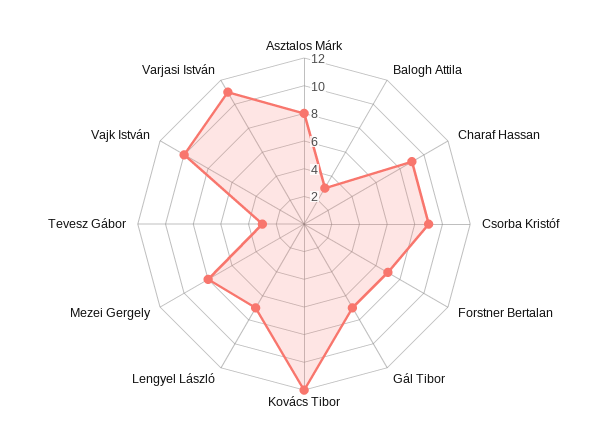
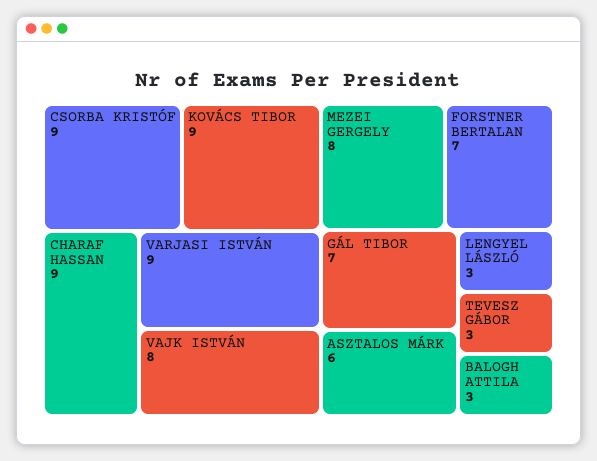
  {
-   "Asztalos Márk": 8,
+   "Asztalos Márk": 6,
    "Balogh Attila": 3,
    "Charaf Hassan": 9,
    "Csorba Kristóf": 9,
    "Forstner Bertalan": 7,
    "Gál Tibor": 7,
-   "Kovács Tibor": 12,
+   "Kovács Tibor": 9,
-   "Lengyel László": 7,
+   "Lengyel László": 3,
    "Mezei Gergely": 8,
    "Tevesz Gábor": 3,
-   "Vajk István": 10,
+   "Vajk István": 8,
-   "Varjasi István": 11
+   "Varjasi István": 9
  }

